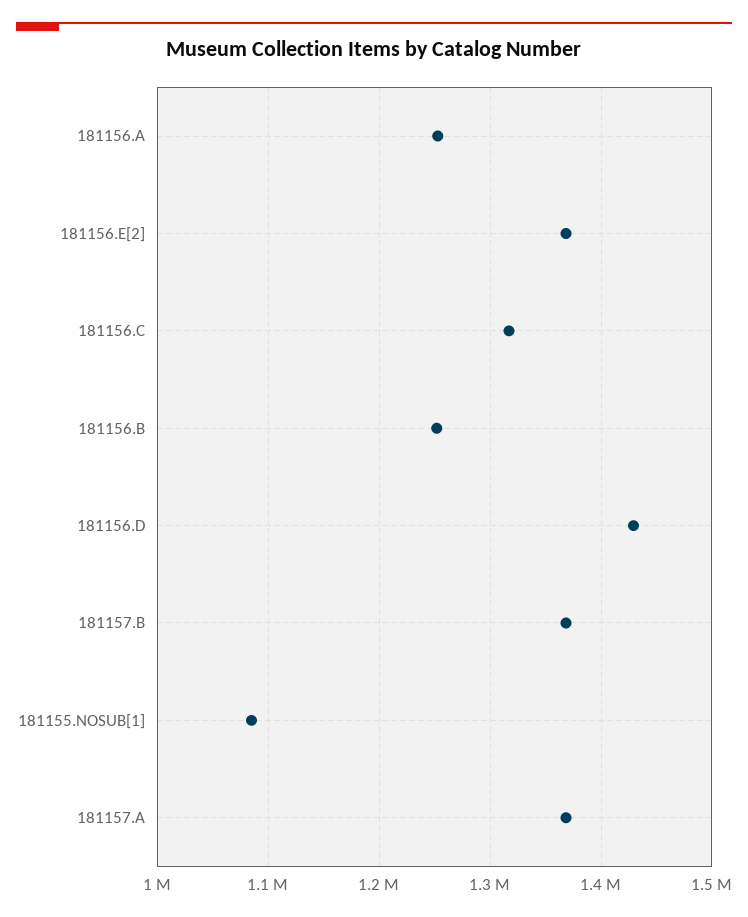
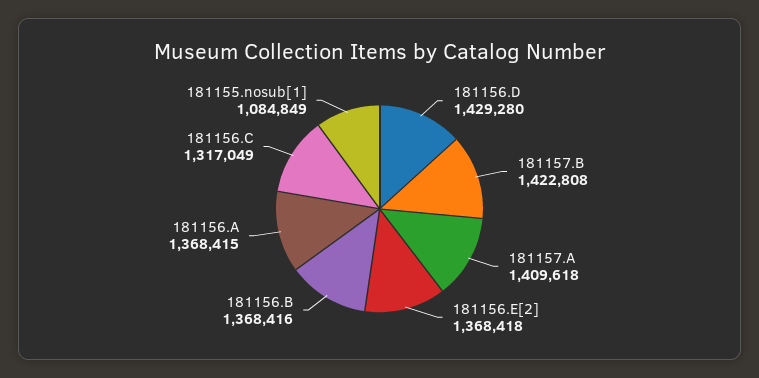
  {
-   "181156.A": 1250000,
+   "181156.A": 1368415,
    "181156.E[2]": 1368418,
    "181156.C": 1317049,
-   "181156.B": 1250000,
+   "181156.B": 1368416,
    "181156.D": 1429280,
-   "181157.B": 1370000,
+   "181157.B": 1422808,
    "181155.NOSUB[1]": 1084849,
-   "181157.A": 1370000
+   "181157.A": 1409618
  }

